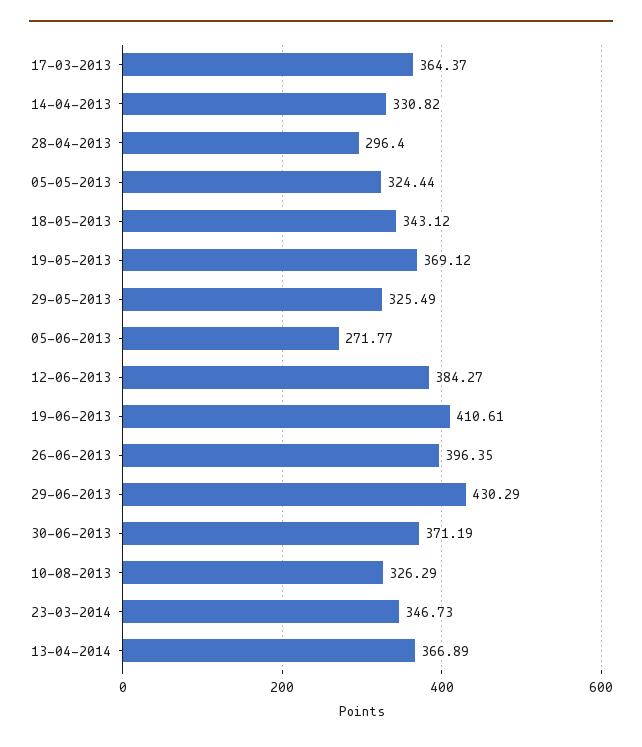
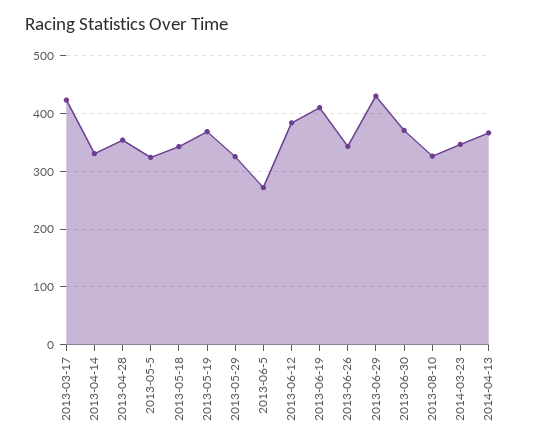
  {
-   "17-03-2013": 364.37,
+   "17-03-2013": 420,
    "14-04-2013": 330.82,
-   "28-04-2013": 296.4,
+   "28-04-2013": 360,
    "05-05-2013": 324.44,
    "18-05-2013": 343.12,
    "19-05-2013": 369.12,
    "29-05-2013": 325.49,
    "05-06-2013": 271.77,
    "12-06-2013": 384.27,
    "19-06-2013": 410.61,
-   "26-06-2013": 396.35,
+   "26-06-2013": 340,
    "29-06-2013": 430.29,
    "30-06-2013": 371.19,
    "10-08-2013": 326.29,
    "23-03-2014": 346.73,
    "13-04-2014": 366.89
  }

